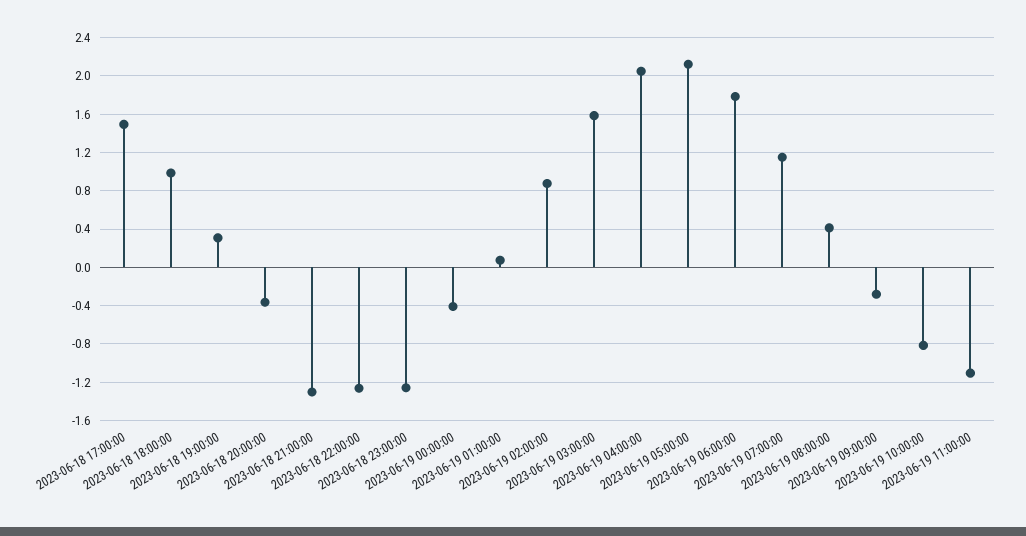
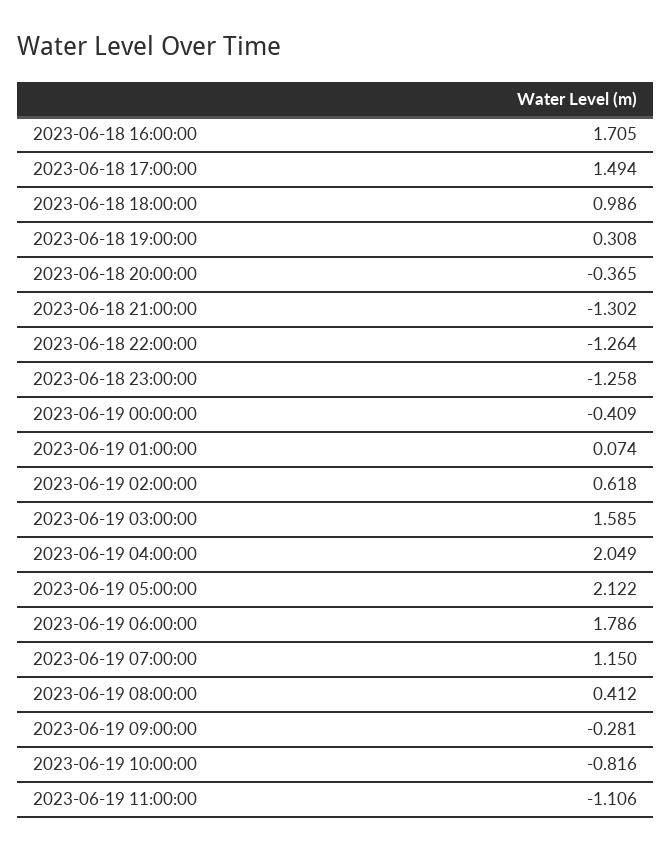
  {
    "2023-06-18 17:00:00": 1.494,
    "2023-06-18 18:00:00": 0.986,
    "2023-06-18 19:00:00": 0.308,
    "2023-06-18 20:00:00": -0.365,
    "2023-06-18 21:00:00": -1.302,
    "2023-06-18 22:00:00": -1.264,
    "2023-06-18 23:00:00": -1.258,
    "2023-06-19 00:00:00": -0.409,
    "2023-06-19 01:00:00": 0.074,
-   "2023-06-19 02:00:00": 0.9,
+   "2023-06-19 02:00:00": 0.618,
    "2023-06-19 03:00:00": 1.585,
    "2023-06-19 04:00:00": 2.049,
    "2023-06-19 05:00:00": 2.122,
    "2023-06-19 06:00:00": 1.786,
    "2023-06-19 07:00:00": 1.15,
    "2023-06-19 08:00:00": 0.412,
    "2023-06-19 09:00:00": -0.281,
    "2023-06-19 10:00:00": -0.816,
-   "2023-06-19 11:00:00": -1.106
+   "2023-06-19 11:00:00": -1.106,
+   "2023-06-18 16:00:00": 1.705
  }

